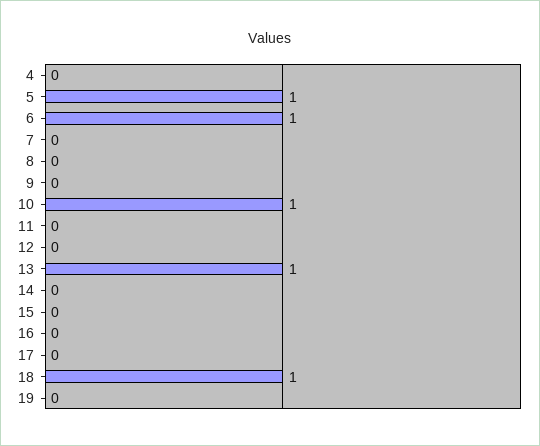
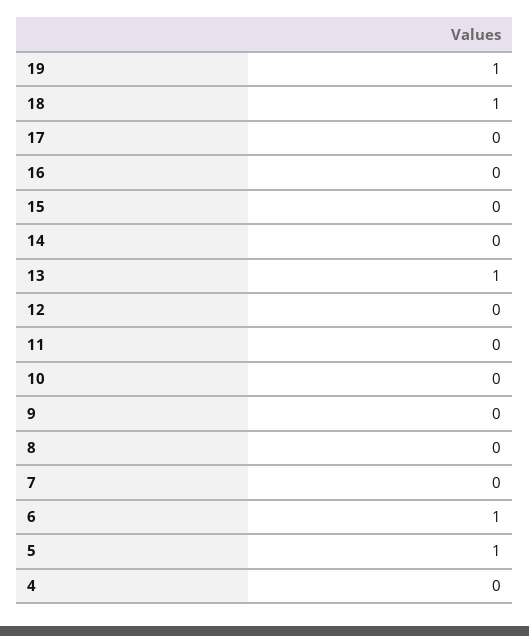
  {
    "4": 0,
    "5": 1,
    "6": 1,
    "7": 0,
    "8": 0,
    "9": 0,
-   "10": 1,
+   "10": 0,
    "11": 0,
    "12": 0,
    "13": 1,
    "14": 0,
    "15": 0,
    "16": 0,
    "17": 0,
    "18": 1,
-   "19": 0
+   "19": 1
  }

